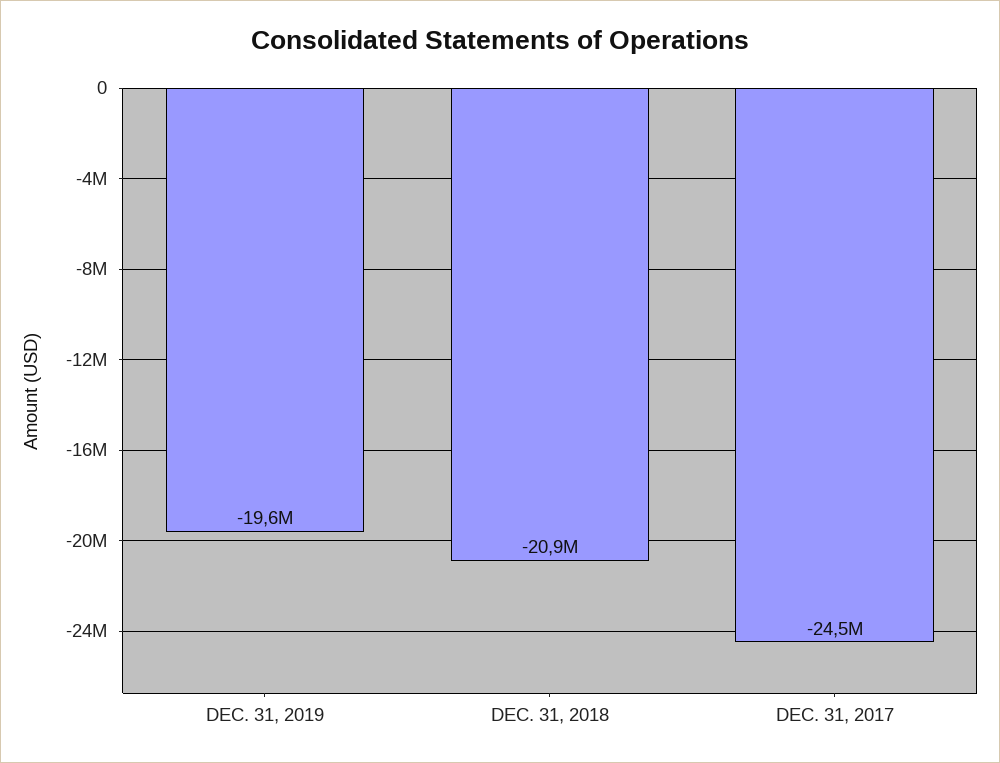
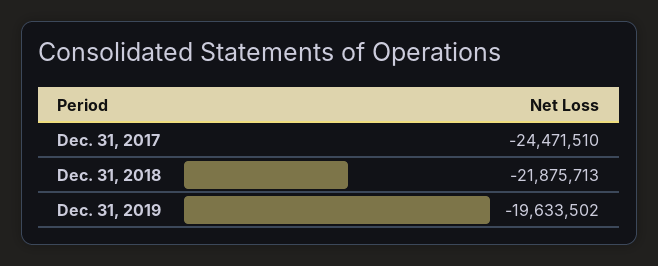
  {
    "DEC. 31, 2019": -19633502,
-   "DEC. 31, 2018": -20900000,
+   "DEC. 31, 2018": -21875713,
    "DEC. 31, 2017": -24471510
  }

